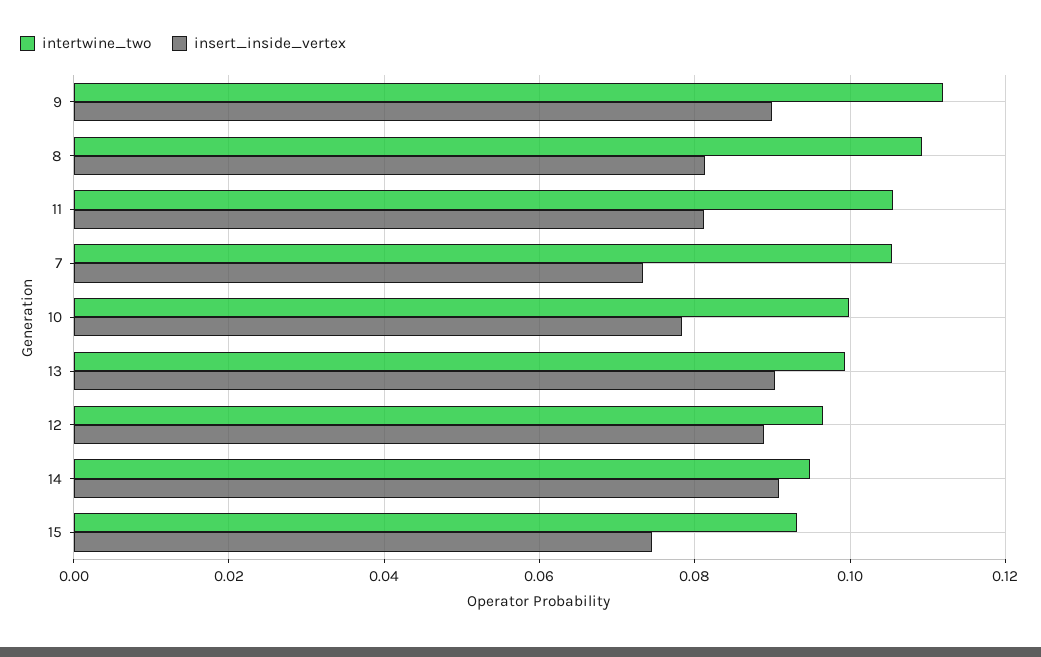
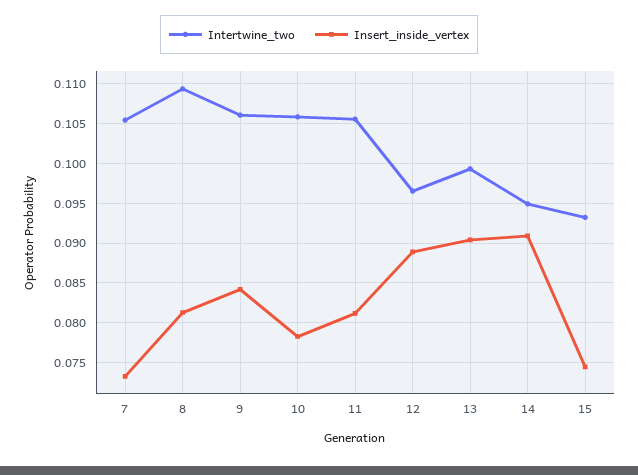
  {
    "intertwine_two": {
-     "9": 0.112,
+     "9": 0.106,
      "8": 0.109,
      "11": 0.106,
      "7": 0.105,
-     "10": 0.1,
+     "10": 0.106,
      "13": 0.099,
      "12": 0.097,
      "14": 0.095,
      "15": 0.093
    },
    "insert_inside_vertex": {
-     "9": 0.09,
+     "9": 0.084,
      "8": 0.081,
      "11": 0.081,
      "7": 0.073,
      "10": 0.078,
      "13": 0.09,
      "12": 0.089,
      "14": 0.091,
      "15": 0.075
    }
  }

